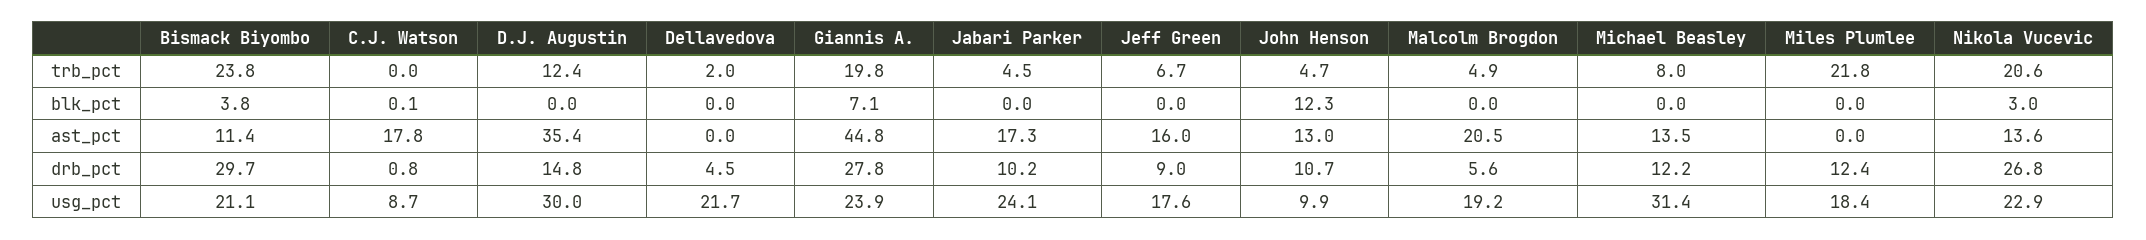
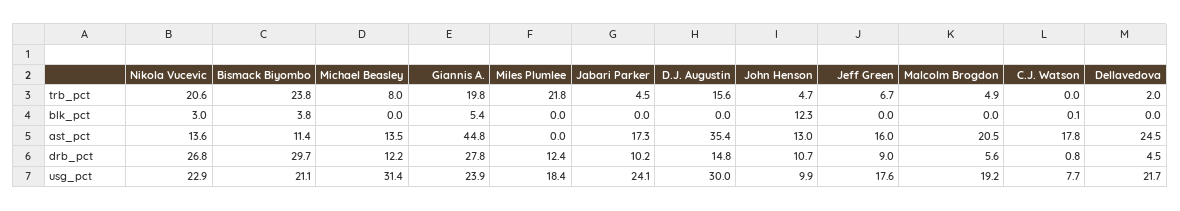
  {
    "Bismack Biyombo": {
      "trb_pct": 23.8,
      "blk_pct": 3.8,
      "ast_pct": 11.4,
      "drb_pct": 29.7,
      "usg_pct": 21.1
    },
    "C.J. Watson": {
      "trb_pct": 0,
      "blk_pct": 0.1,
      "ast_pct": 17.8,
      "drb_pct": 0.8,
-     "usg_pct": 8.7
+     "usg_pct": 7.7
    },
    "D.J. Augustin": {
-     "trb_pct": 12.4,
+     "trb_pct": 15.6,
      "blk_pct": 0,
      "ast_pct": 35.4,
      "drb_pct": 14.8,
      "usg_pct": 30
    },
    "Dellavedova": {
      "trb_pct": 2,
      "blk_pct": 0,
-     "ast_pct": 0,
+     "ast_pct": 24.5,
      "drb_pct": 4.5,
      "usg_pct": 21.7
    },
    "Giannis A.": {
      "trb_pct": 19.8,
-     "blk_pct": 7.1,
+     "blk_pct": 5.4,
      "ast_pct": 44.8,
      "drb_pct": 27.8,
      "usg_pct": 23.9
    },
    "Jabari Parker": {
      "trb_pct": 4.5,
      "blk_pct": 0,
      "ast_pct": 17.3,
      "drb_pct": 10.2,
      "usg_pct": 24.1
    },
    "Jeff Green": {
      "trb_pct": 6.7,
      "blk_pct": 0,
      "ast_pct": 16,
      "drb_pct": 9,
      "usg_pct": 17.6
    },
    "John Henson": {
      "trb_pct": 4.7,
      "blk_pct": 12.3,
      "ast_pct": 13,
      "drb_pct": 10.7,
      "usg_pct": 9.9
    },
    "Malcolm Brogdon": {
      "trb_pct": 4.9,
      "blk_pct": 0,
      "ast_pct": 20.5,
      "drb_pct": 5.6,
      "usg_pct": 19.2
    },
    "Michael Beasley": {
      "trb_pct": 8,
      "blk_pct": 0,
      "ast_pct": 13.5,
      "drb_pct": 12.2,
      "usg_pct": 31.4
    },
    "Miles Plumlee": {
      "trb_pct": 21.8,
      "blk_pct": 0,
      "ast_pct": 0,
      "drb_pct": 12.4,
      "usg_pct": 18.4
    },
    "Nikola Vucevic": {
      "trb_pct": 20.6,
      "blk_pct": 3,
      "ast_pct": 13.6,
      "drb_pct": 26.8,
      "usg_pct": 22.9
    }
  }

